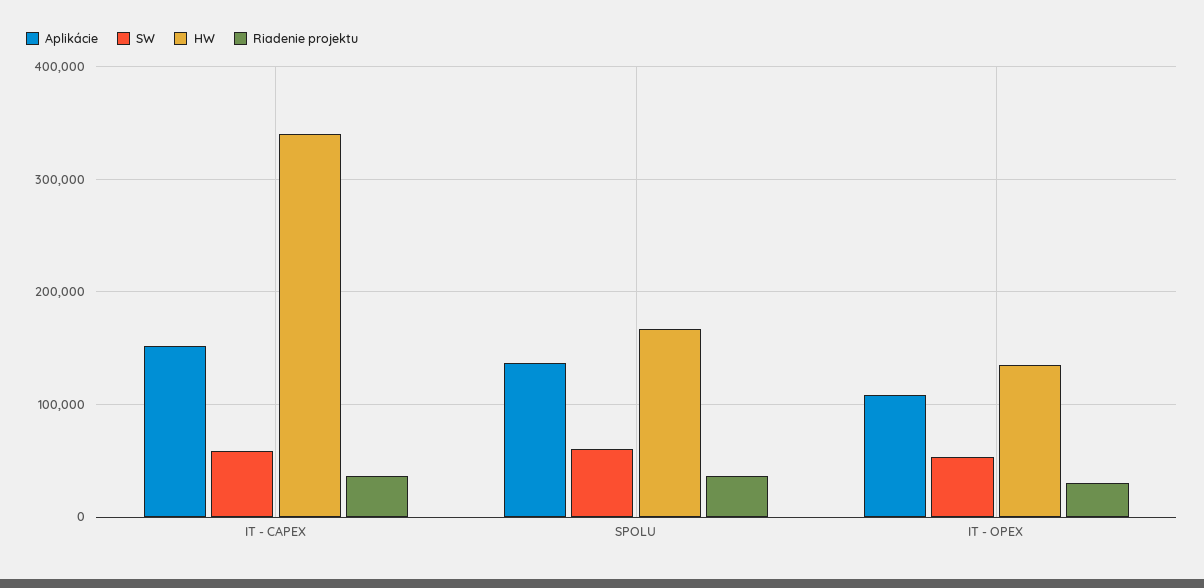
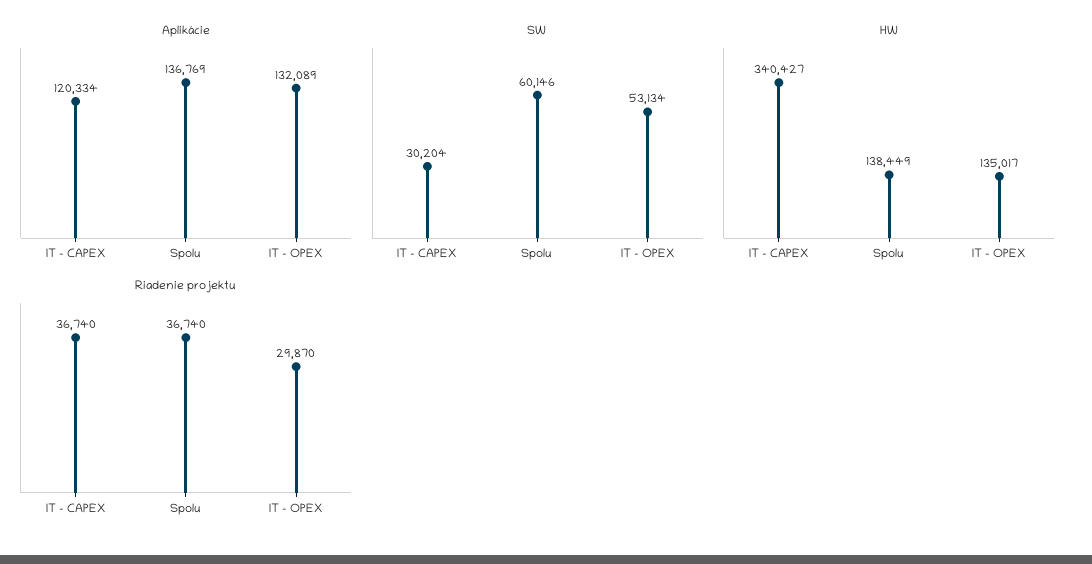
  {
    "Aplikácie": {
-     "IT - CAPEX": 150000,
+     "IT - CAPEX": 120334,
      "SPOLU": 136769,
-     "IT - OPEX": 110000
+     "IT - OPEX": 132089
    },
    "SW": {
-     "IT - CAPEX": 60000,
+     "IT - CAPEX": 30204,
      "SPOLU": 60146,
      "IT - OPEX": 53134
    },
    "HW": {
      "IT - CAPEX": 340427,
-     "SPOLU": 170000,
+     "SPOLU": 138449,
      "IT - OPEX": 135017
    },
    "Riadenie projektu": {
      "IT - CAPEX": 36740,
      "SPOLU": 36740,
      "IT - OPEX": 29870
    }
  }

